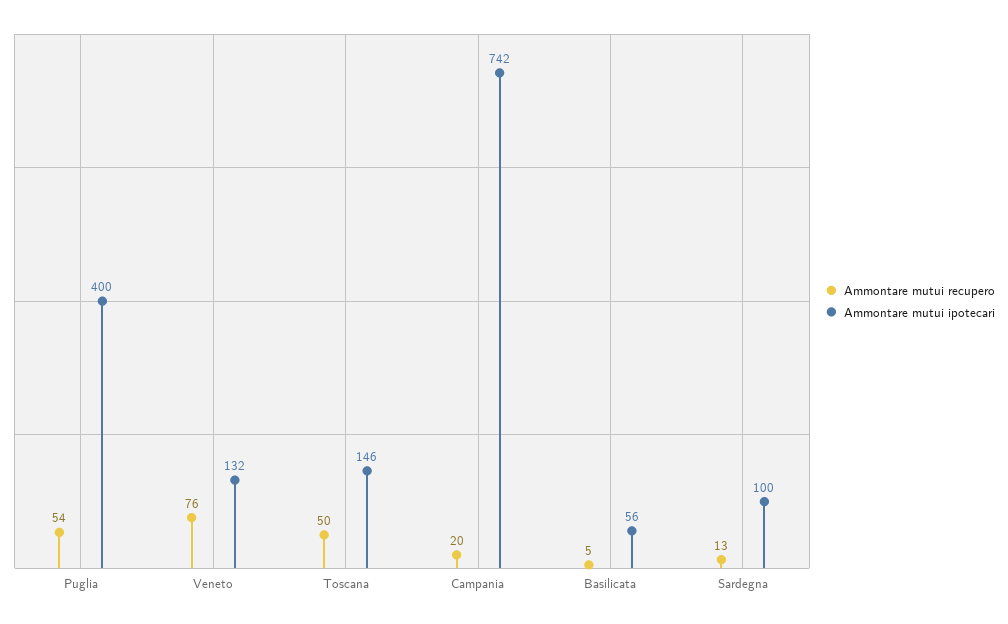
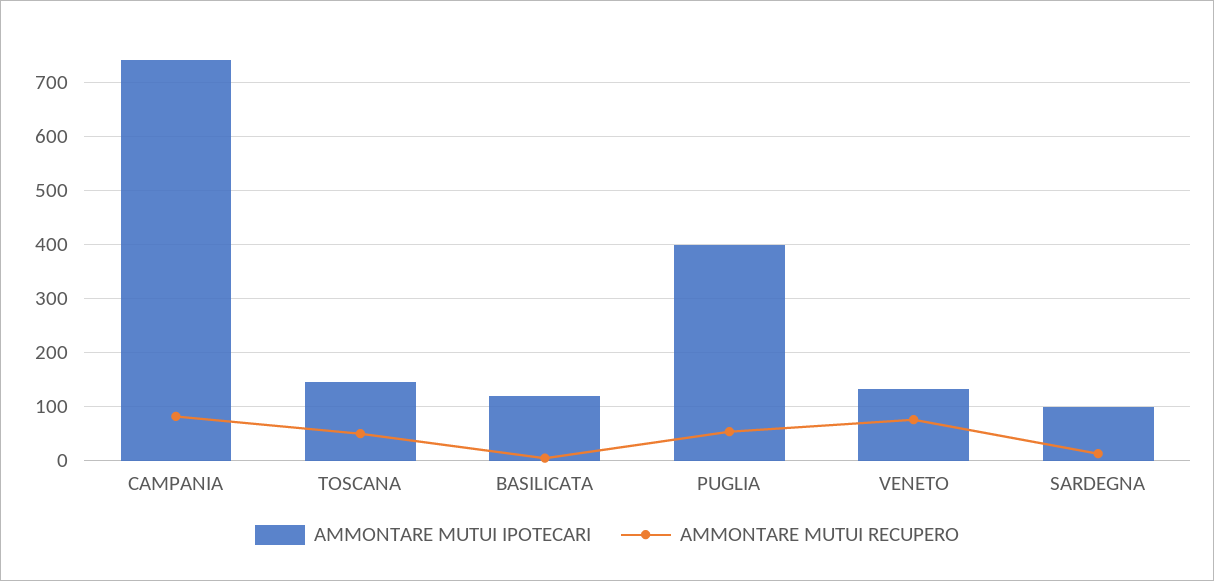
  {
    "Ammontare mutui recupero": {
      "Puglia": 54,
      "Veneto": 76,
      "Toscana": 50,
-     "Campania": 20,
+     "Campania": 80,
      "Basilicata": 5,
      "Sardegna": 13
    },
    "Ammontare mutui ipotecari": {
      "Puglia": 400,
      "Veneto": 132,
      "Toscana": 146,
      "Campania": 742,
-     "Basilicata": 56,
+     "Basilicata": 120,
      "Sardegna": 100
    }
  }

